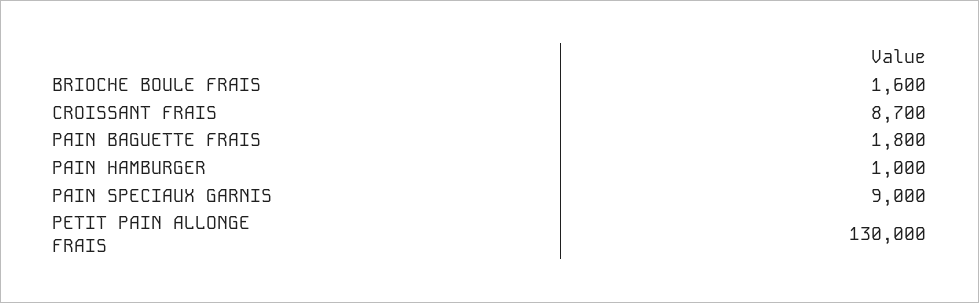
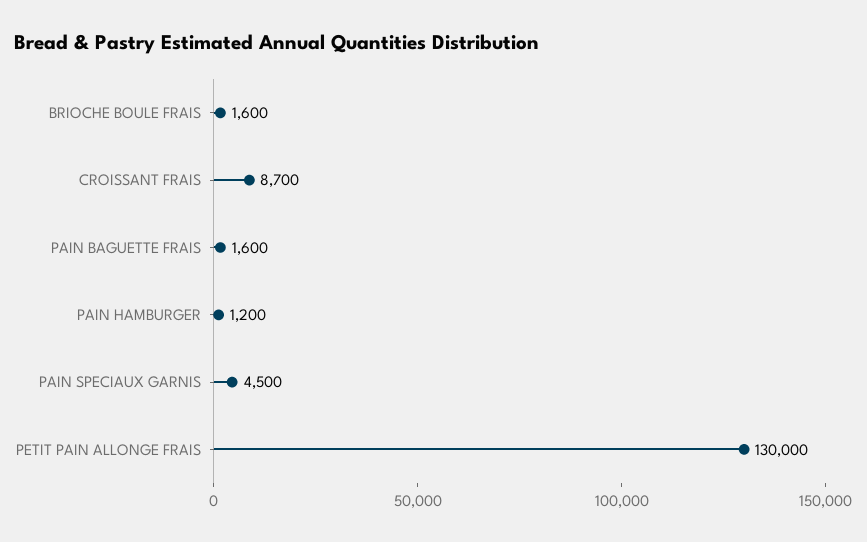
  {
    "BRIOCHE BOULE FRAIS": 1600,
    "CROISSANT FRAIS": 8700,
-   "PAIN BAGUETTE FRAIS": 1800,
+   "PAIN BAGUETTE FRAIS": 1600,
-   "PAIN HAMBURGER": 1000,
+   "PAIN HAMBURGER": 1200,
-   "PAIN SPECIAUX GARNIS": 9000,
+   "PAIN SPECIAUX GARNIS": 4500,
    "PETIT PAIN ALLONGE FRAIS": 130000
  }

